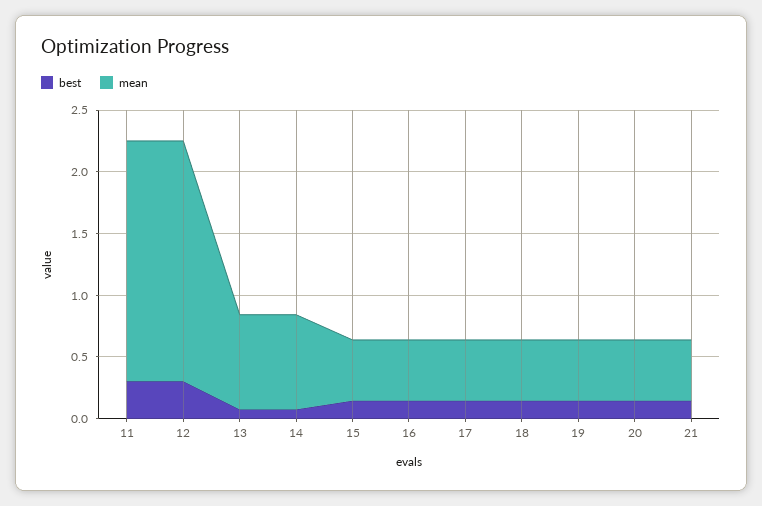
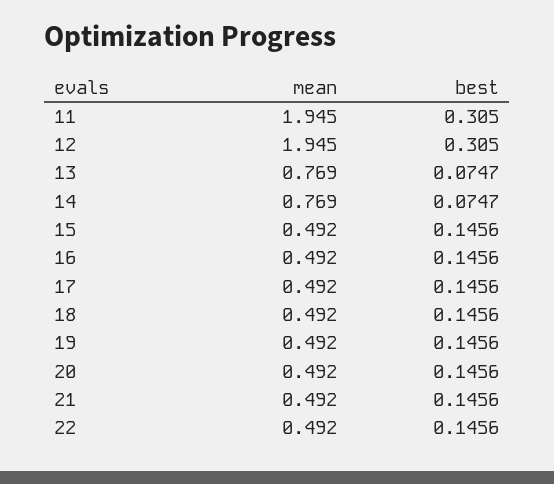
  {
    "best": {
      "11": 0.305,
      "12": 0.305,
      "13": 0.0747,
      "14": 0.0747,
      "15": 0.1456,
      "16": 0.1456,
      "17": 0.1456,
      "18": 0.1456,
      "19": 0.1456,
      "20": 0.1456,
-     "21": 0.1456
+     "21": 0.1456,
+     "22": 0.1456
    },
    "mean": {
      "11": 1.945,
      "12": 1.945,
      "13": 0.769,
      "14": 0.769,
      "15": 0.492,
      "16": 0.492,
      "17": 0.492,
      "18": 0.492,
      "19": 0.492,
      "20": 0.492,
-     "21": 0.492
+     "21": 0.492,
+     "22": 0.492
    }
  }

